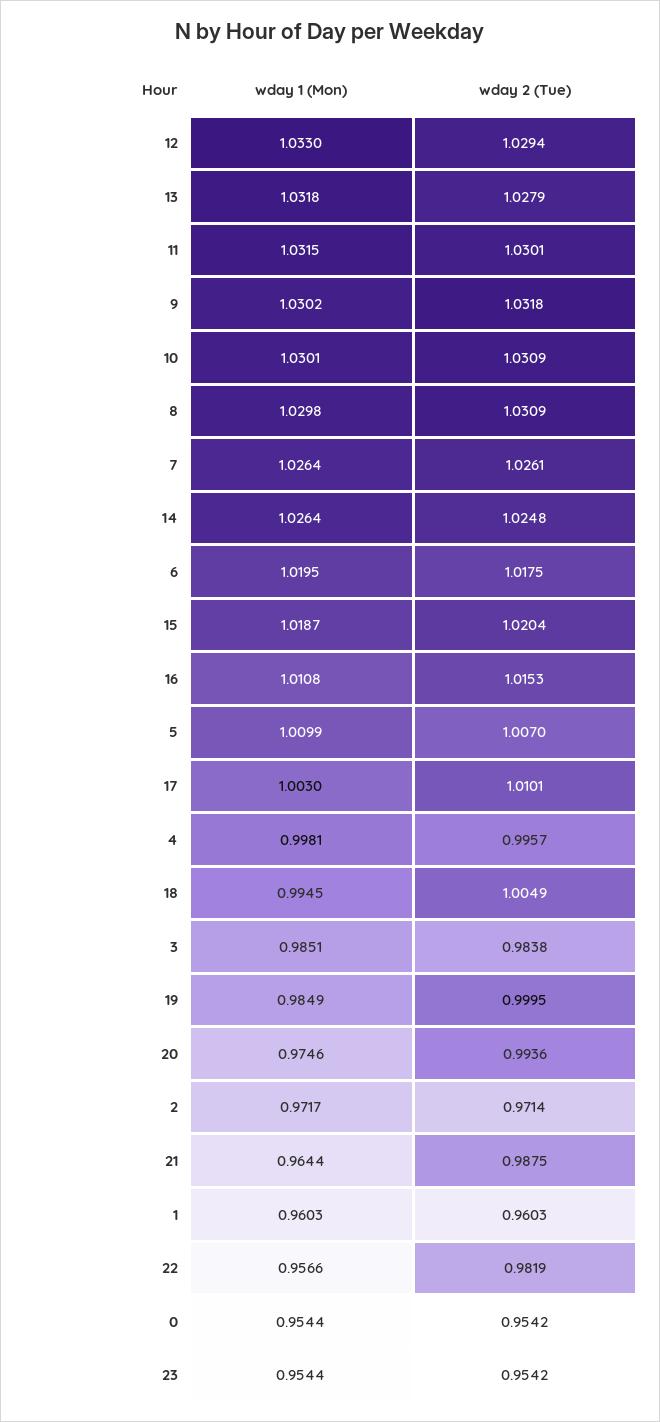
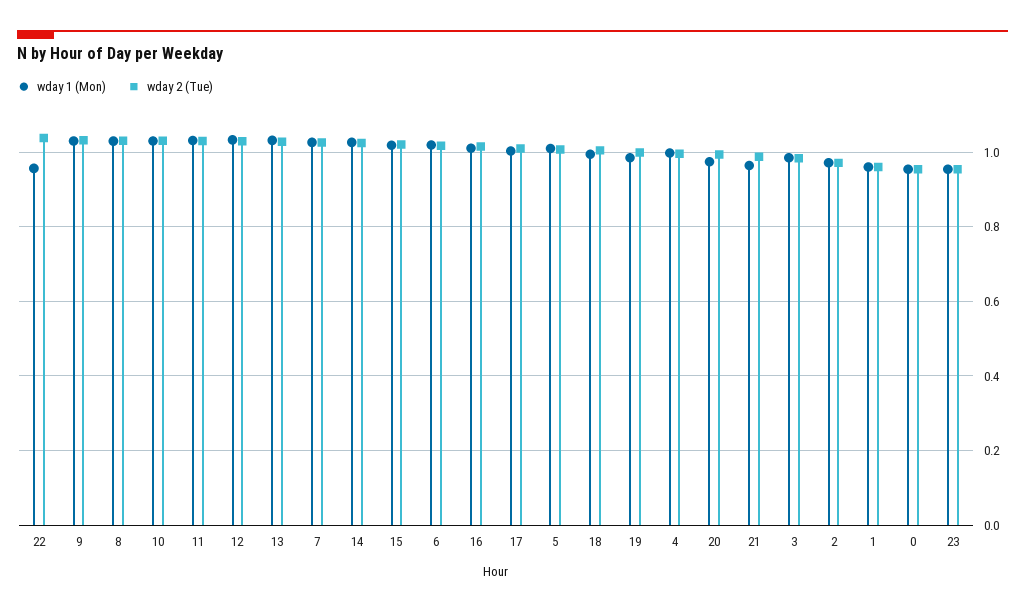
  {
    "wday 1 (Mon)": {
      "12": 1.033,
      "13": 1.0318,
      "11": 1.0315,
      "9": 1.0302,
      "10": 1.0301,
      "8": 1.0298,
      "7": 1.0264,
      "14": 1.0264,
      "6": 1.0195,
      "15": 1.0187,
      "16": 1.0108,
      "5": 1.0099,
      "17": 1.003,
      "4": 0.9981,
      "18": 0.9945,
      "3": 0.9851,
      "19": 0.9849,
      "20": 0.9746,
      "2": 0.9717,
      "21": 0.9644,
      "1": 0.9603,
      "22": 0.9566,
      "0": 0.9544,
      "23": 0.9544
    },
    "wday 2 (Tue)": {
      "12": 1.0294,
      "13": 1.0279,
      "11": 1.0301,
      "9": 1.0318,
      "10": 1.0309,
      "8": 1.0309,
      "7": 1.0261,
      "14": 1.0248,
      "6": 1.0175,
      "15": 1.0204,
      "16": 1.0153,
      "5": 1.007,
      "17": 1.0101,
      "4": 0.9957,
      "18": 1.0049,
      "3": 0.9838,
      "19": 0.9995,
      "20": 0.9936,
      "2": 0.9714,
      "21": 0.9875,
      "1": 0.9603,
-     "22": 0.9819,
+     "22": 1.04,
      "0": 0.9542,
      "23": 0.9542
    }
  }

